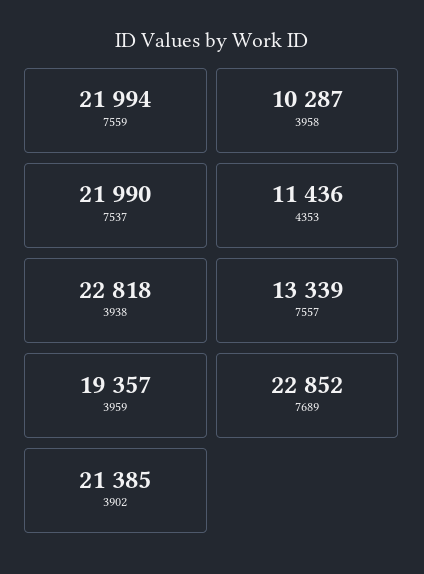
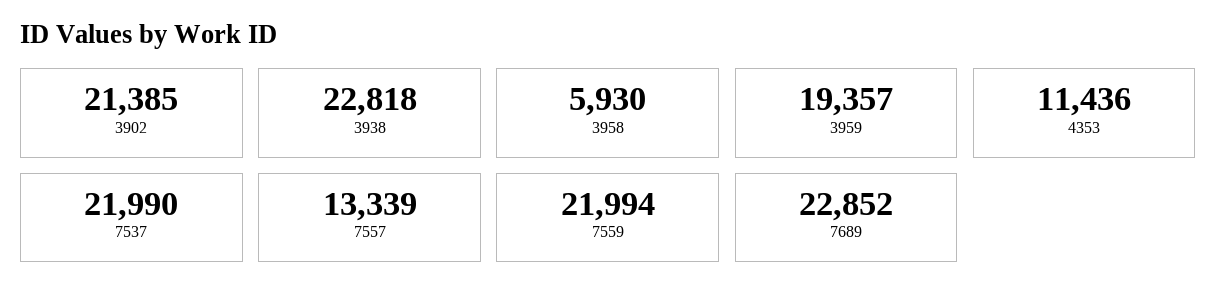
  {
    "7559": 21994,
-   "3958": 10287,
+   "3958": 5930,
    "7537": 21990,
    "4353": 11436,
    "3938": 22818,
    "7557": 13339,
    "3959": 19357,
    "7689": 22852,
    "3902": 21385
  }

